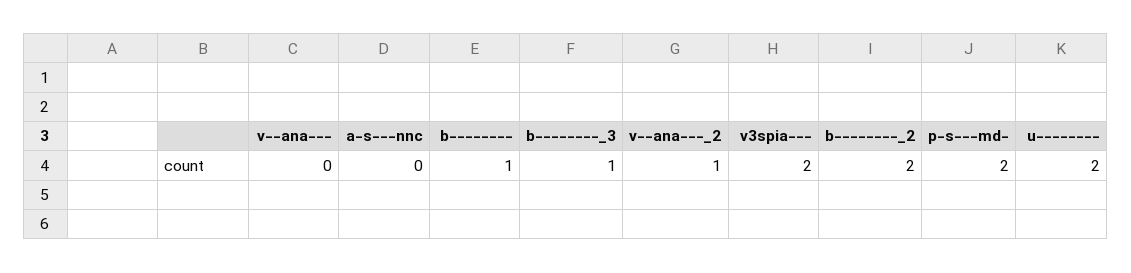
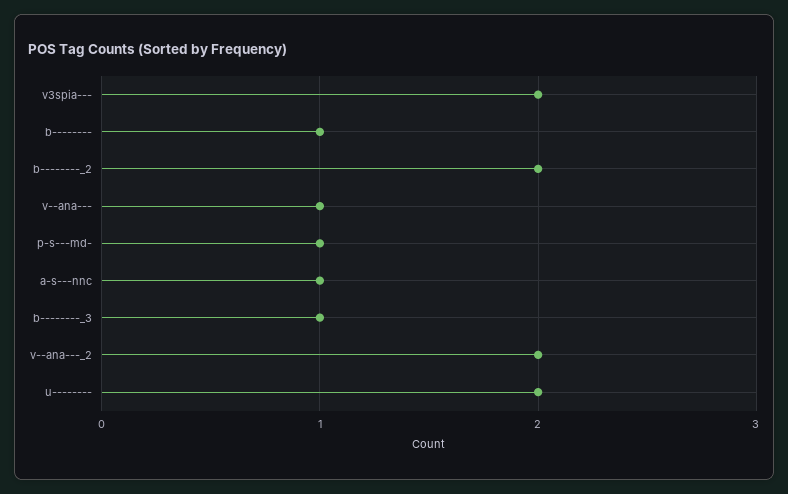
  {
-   "v--ana---": 0,
+   "v--ana---": 1,
-   "a-s---nnc": 0,
+   "a-s---nnc": 1,
    "b--------": 1,
    "b--------_3": 1,
-   "v--ana---_2": 1,
+   "v--ana---_2": 2,
    "v3spia---": 2,
    "b--------_2": 2,
-   "p-s---md-": 2,
+   "p-s---md-": 1,
    "u--------": 2
  }

